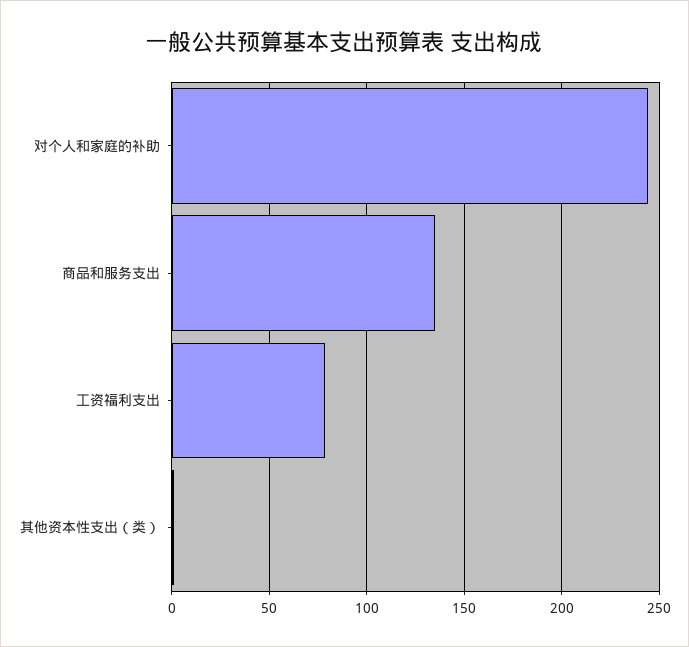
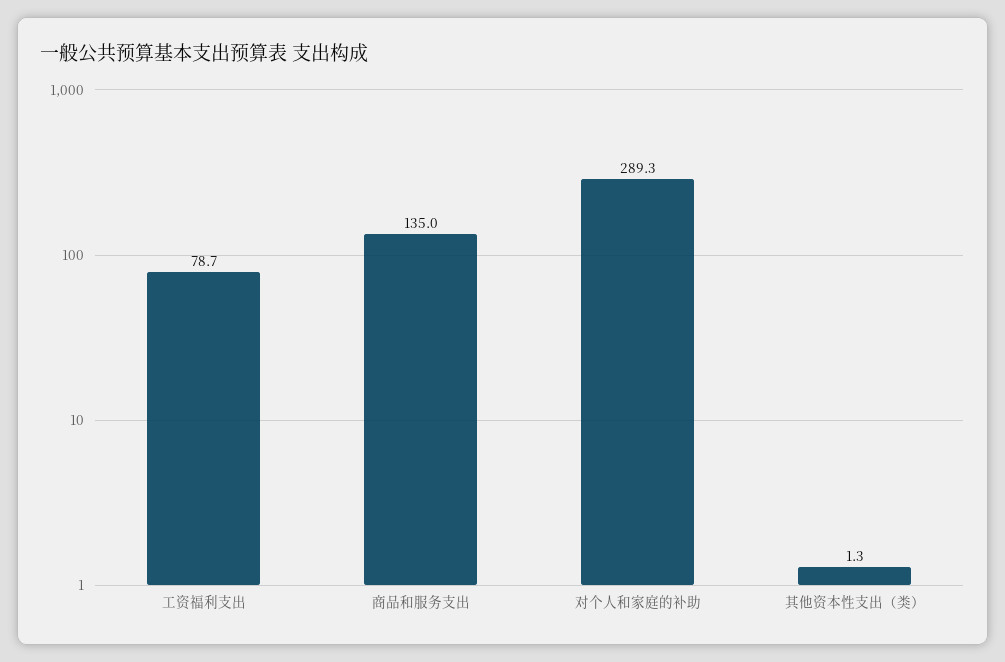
  {
-   "对个人和家庭的补助": 245,
+   "对个人和家庭的补助": 289.3,
    "商品和服务支出": 135,
    "工资福利支出": 78.7,
    "其他资本性支出（类）": 1.3
  }

